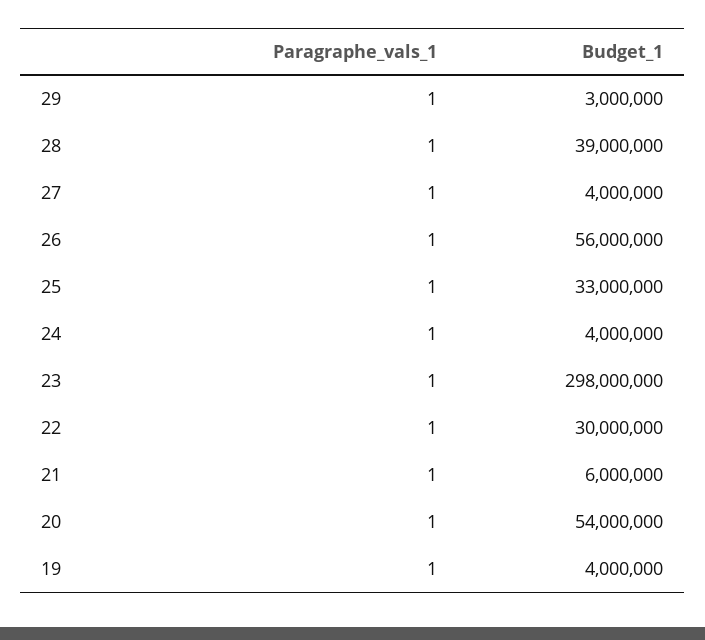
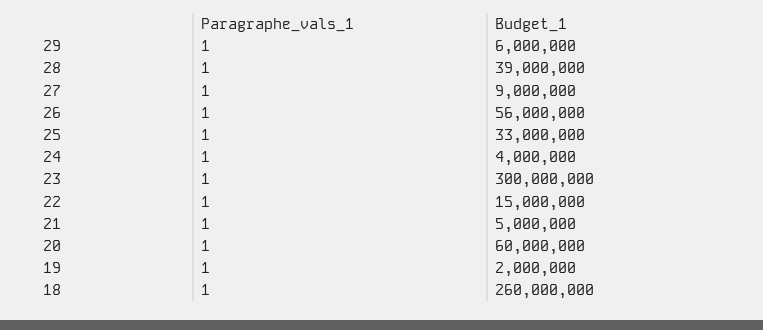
  {
    "Paragraphe_vals_1": {
      "29": 1,
      "28": 1,
      "27": 1,
      "26": 1,
      "25": 1,
      "24": 1,
      "23": 1,
      "22": 1,
      "21": 1,
      "20": 1,
-     "19": 1
+     "19": 1,
+     "18": 1
    },
    "Budget_1": {
-     "29": 3000000,
+     "29": 6000000,
      "28": 39000000,
-     "27": 4000000,
+     "27": 9000000,
      "26": 56000000,
      "25": 33000000,
      "24": 4000000,
-     "23": 298000000,
+     "23": 300000000,
-     "22": 30000000,
+     "22": 15000000,
-     "21": 6000000,
+     "21": 5000000,
-     "20": 54000000,
+     "20": 60000000,
-     "19": 4000000
+     "19": 2000000,
+     "18": 260000000
    }
  }

